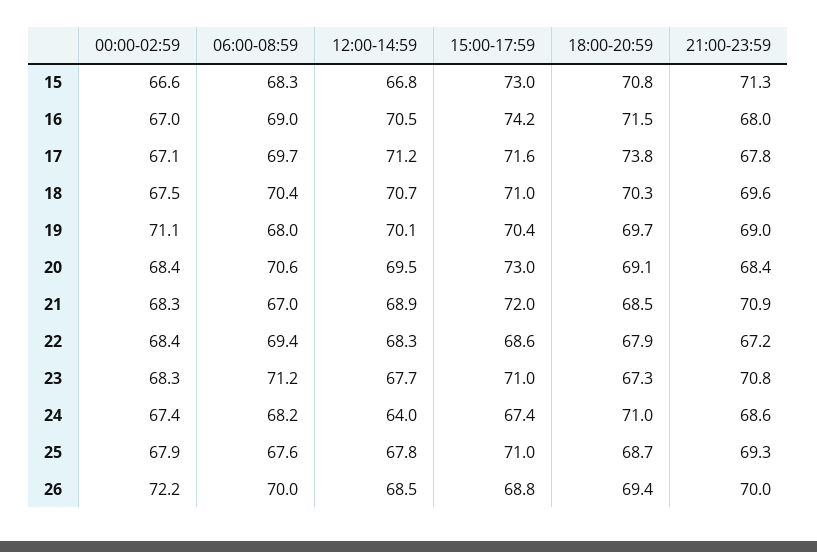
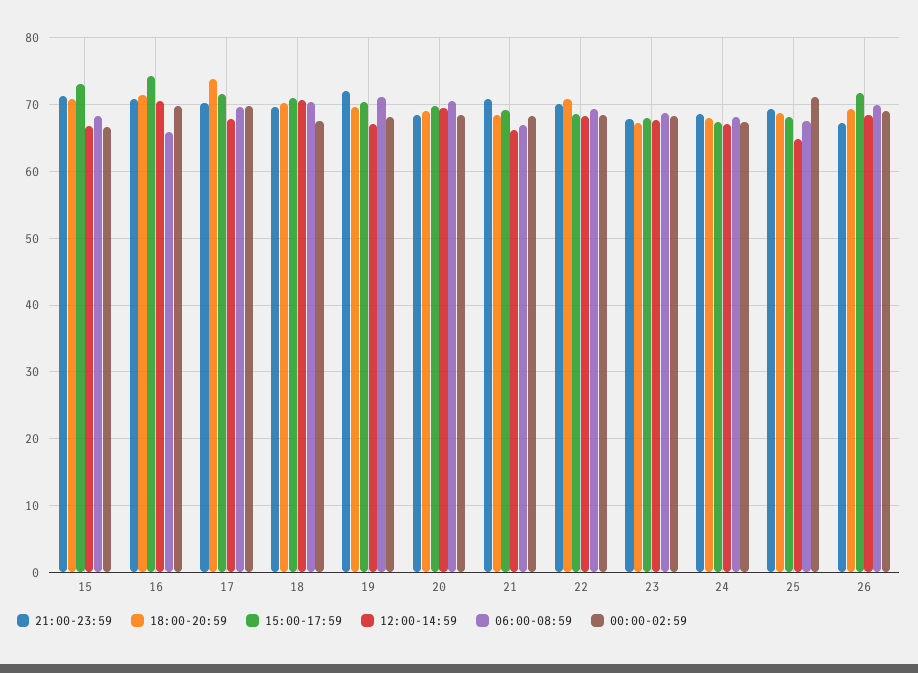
  {
    "00:00-02:59": {
      "15": 66.6,
-     "16": 67,
+     "16": 70,
-     "17": 67.1,
+     "17": 70,
      "18": 67.5,
-     "19": 71.1,
+     "19": 68,
      "20": 68.4,
      "21": 68.3,
      "22": 68.4,
      "23": 68.3,
      "24": 67.4,
-     "25": 67.9,
+     "25": 71,
-     "26": 72.2
+     "26": 69
    },
    "06:00-08:59": {
      "15": 68.3,
-     "16": 69,
+     "16": 66,
      "17": 69.7,
      "18": 70.4,
-     "19": 68,
+     "19": 71,
      "20": 70.6,
      "21": 67,
      "22": 69.4,
-     "23": 71.2,
+     "23": 69,
      "24": 68.2,
      "25": 67.6,
      "26": 70
    },
    "12:00-14:59": {
      "15": 66.8,
      "16": 70.5,
-     "17": 71.2,
+     "17": 68,
      "18": 70.7,
-     "19": 70.1,
+     "19": 67,
      "20": 69.5,
-     "21": 68.9,
+     "21": 66,
      "22": 68.3,
      "23": 67.7,
-     "24": 64,
+     "24": 67,
-     "25": 67.8,
+     "25": 65,
      "26": 68.5
    },
    "15:00-17:59": {
      "15": 73,
      "16": 74.2,
      "17": 71.6,
      "18": 71,
      "19": 70.4,
-     "20": 73,
+     "20": 70,
-     "21": 72,
+     "21": 69,
      "22": 68.6,
-     "23": 71,
+     "23": 68,
      "24": 67.4,
-     "25": 71,
+     "25": 68,
-     "26": 68.8
+     "26": 72
    },
    "18:00-20:59": {
      "15": 70.8,
      "16": 71.5,
      "17": 73.8,
      "18": 70.3,
      "19": 69.7,
      "20": 69.1,
      "21": 68.5,
-     "22": 67.9,
+     "22": 71,
      "23": 67.3,
-     "24": 71,
+     "24": 68,
      "25": 68.7,
      "26": 69.4
    },
    "21:00-23:59": {
      "15": 71.3,
-     "16": 68,
+     "16": 71,
-     "17": 67.8,
+     "17": 70,
      "18": 69.6,
-     "19": 69,
+     "19": 72,
      "20": 68.4,
      "21": 70.9,
-     "22": 67.2,
+     "22": 70,
-     "23": 70.8,
+     "23": 68,
      "24": 68.6,
      "25": 69.3,
-     "26": 70
+     "26": 67
    }
  }

